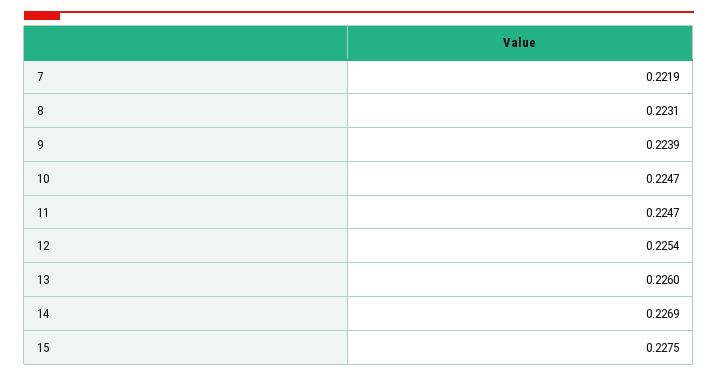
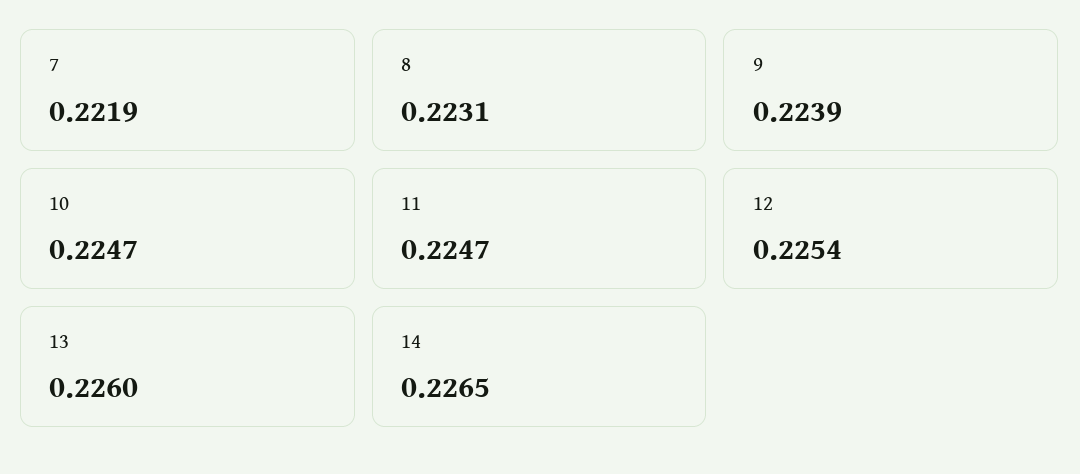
  {
    "7": 0.2219,
    "8": 0.2231,
    "9": 0.2239,
    "10": 0.2247,
    "11": 0.2247,
    "12": 0.2254,
    "13": 0.226,
-   "14": 0.2269,
+   "14": 0.2265
-   "15": 0.2275
  }

